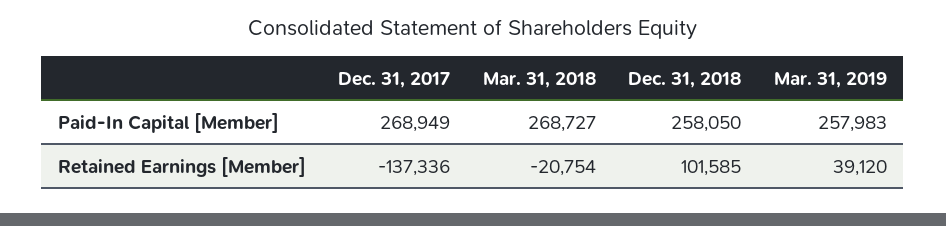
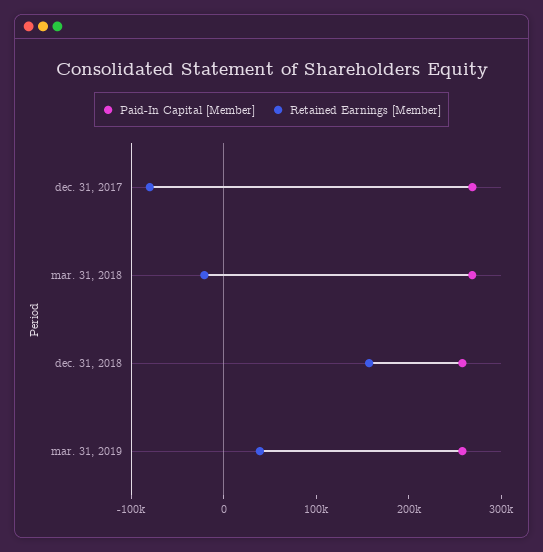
  {
    "Paid-In Capital [Member]": {
      "Dec. 31, 2017": 268949,
      "Mar. 31, 2018": 268727,
      "Dec. 31, 2018": 258050,
      "Mar. 31, 2019": 257983
    },
    "Retained Earnings [Member]": {
-     "Dec. 31, 2017": -137336,
+     "Dec. 31, 2017": -80000,
      "Mar. 31, 2018": -20754,
-     "Dec. 31, 2018": 101585,
+     "Dec. 31, 2018": 160000,
      "Mar. 31, 2019": 39120
    }
  }

